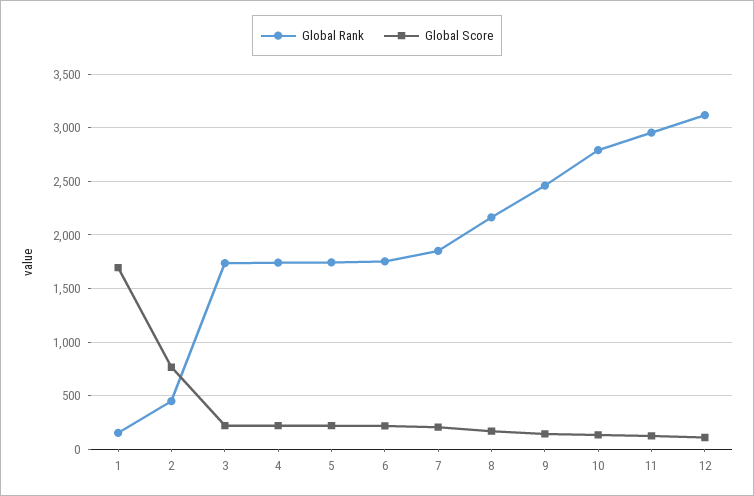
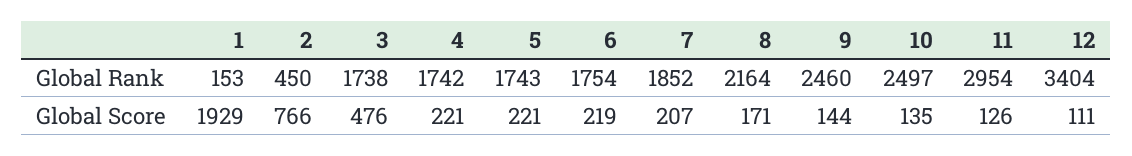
  {
    "Global Rank": {
      "1": 153,
      "2": 450,
      "3": 1738,
      "4": 1742,
      "5": 1743,
      "6": 1754,
      "7": 1852,
      "8": 2164,
      "9": 2460,
-     "10": 2800,
+     "10": 2497,
      "11": 2954,
-     "12": 3100
+     "12": 3404
    },
    "Global Score": {
-     "1": 1700,
+     "1": 1929,
      "2": 766,
-     "3": 200,
+     "3": 476,
      "4": 221,
      "5": 221,
      "6": 219,
      "7": 207,
      "8": 171,
      "9": 144,
      "10": 135,
      "11": 126,
      "12": 111
    }
  }

